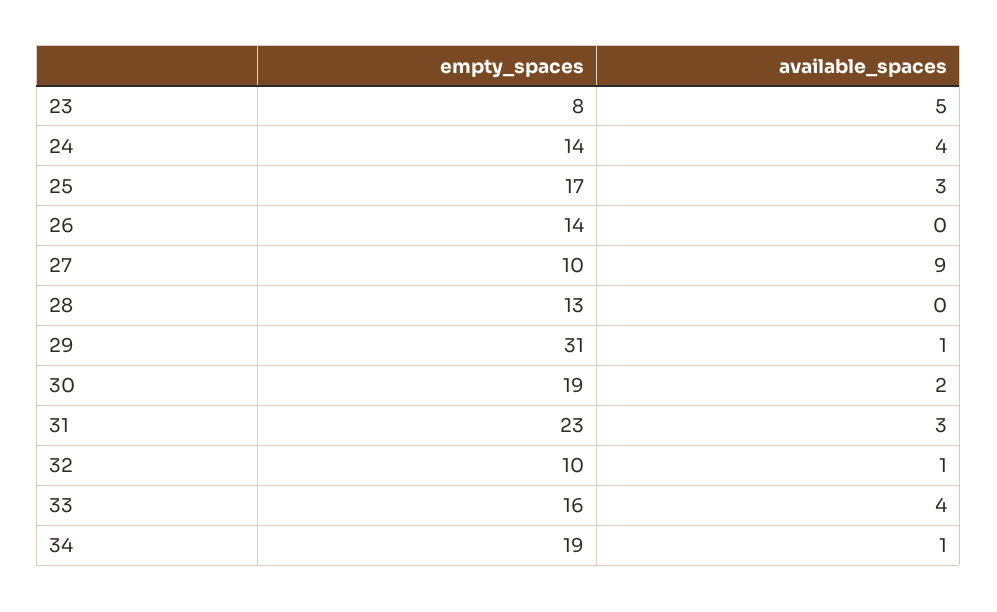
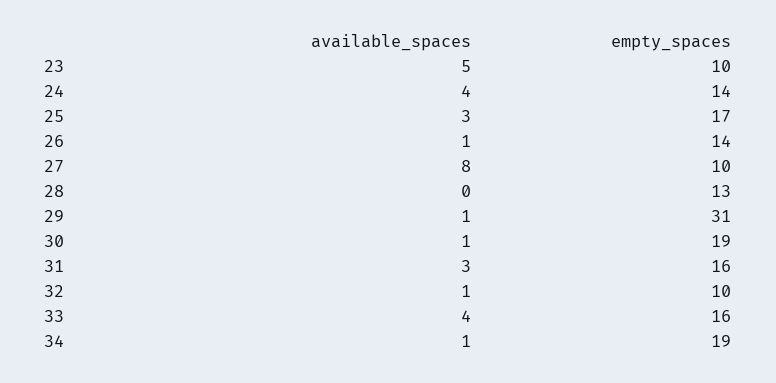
  {
    "empty_spaces": {
-     "23": 8,
+     "23": 10,
      "24": 14,
      "25": 17,
      "26": 14,
      "27": 10,
      "28": 13,
      "29": 31,
      "30": 19,
-     "31": 23,
+     "31": 16,
      "32": 10,
      "33": 16,
      "34": 19
    },
    "available_spaces": {
      "23": 5,
      "24": 4,
      "25": 3,
-     "26": 0,
+     "26": 1,
-     "27": 9,
+     "27": 8,
      "28": 0,
      "29": 1,
-     "30": 2,
+     "30": 1,
      "31": 3,
      "32": 1,
      "33": 4,
      "34": 1
    }
  }

